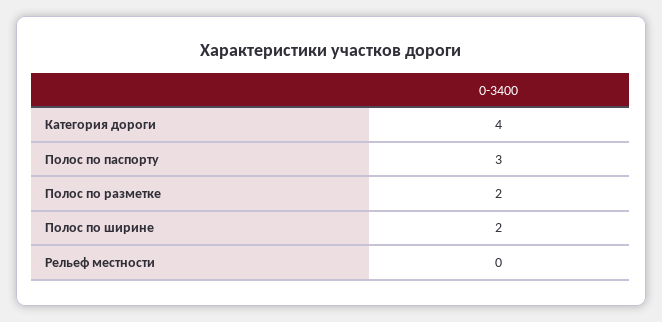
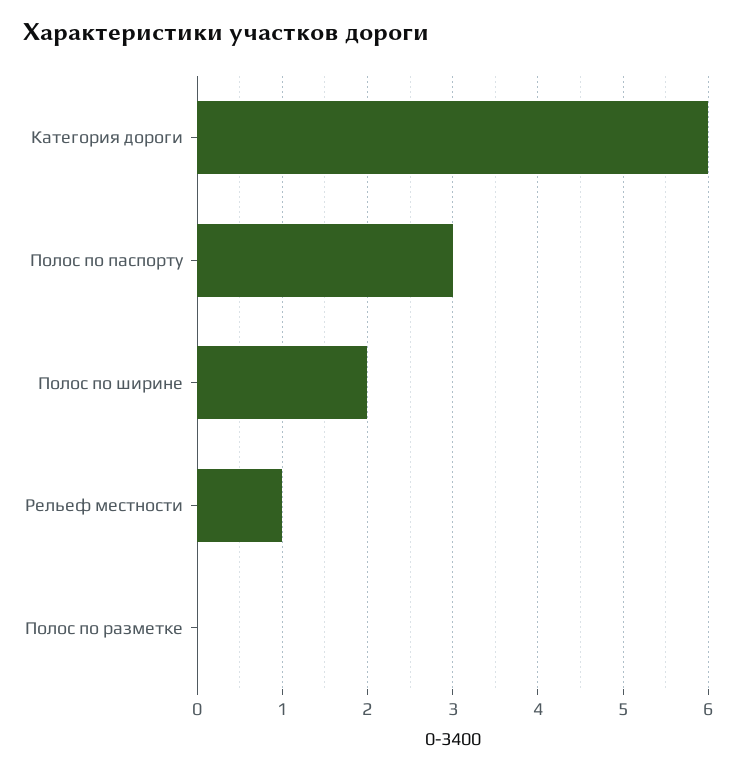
  {
-   "Категория дороги": 4,
+   "Категория дороги": 6,
    "Полос по паспорту": 3,
-   "Полос по разметке": 2,
+   "Полос по разметке": 0,
    "Полос по ширине": 2,
-   "Рельеф местности": 0
+   "Рельеф местности": 1
  }

